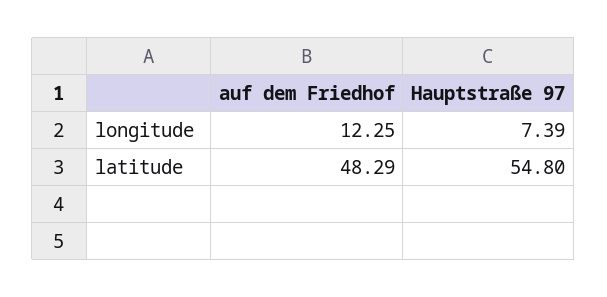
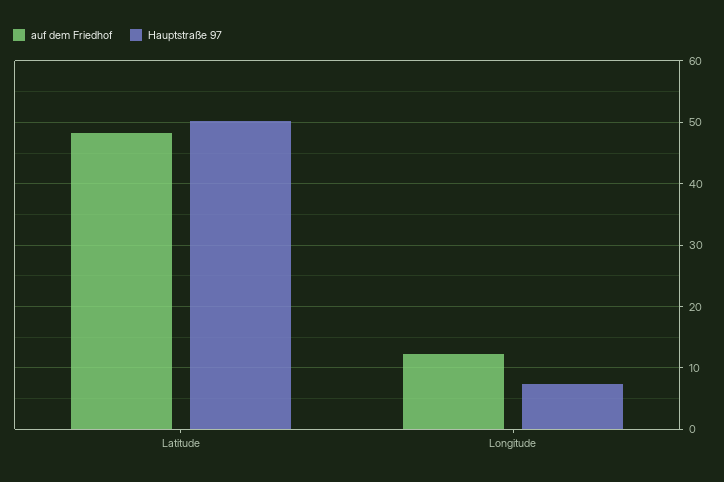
  {
    "auf dem Friedhof": {
      "longitude": 12.25,
      "latitude": 48.29
    },
    "Hauptstraße 97": {
      "longitude": 7.39,
-     "latitude": 54.8
+     "latitude": 50
    }
  }

